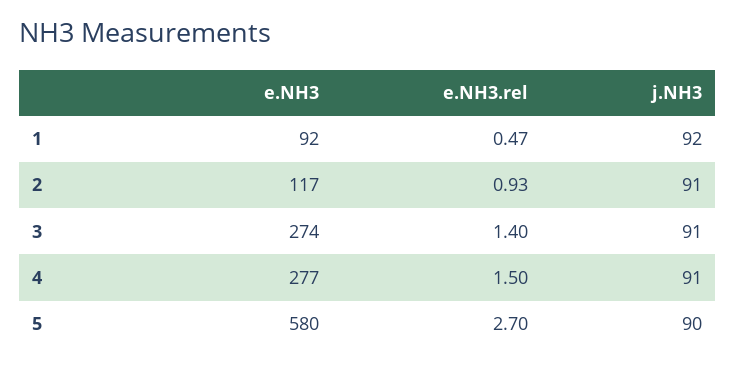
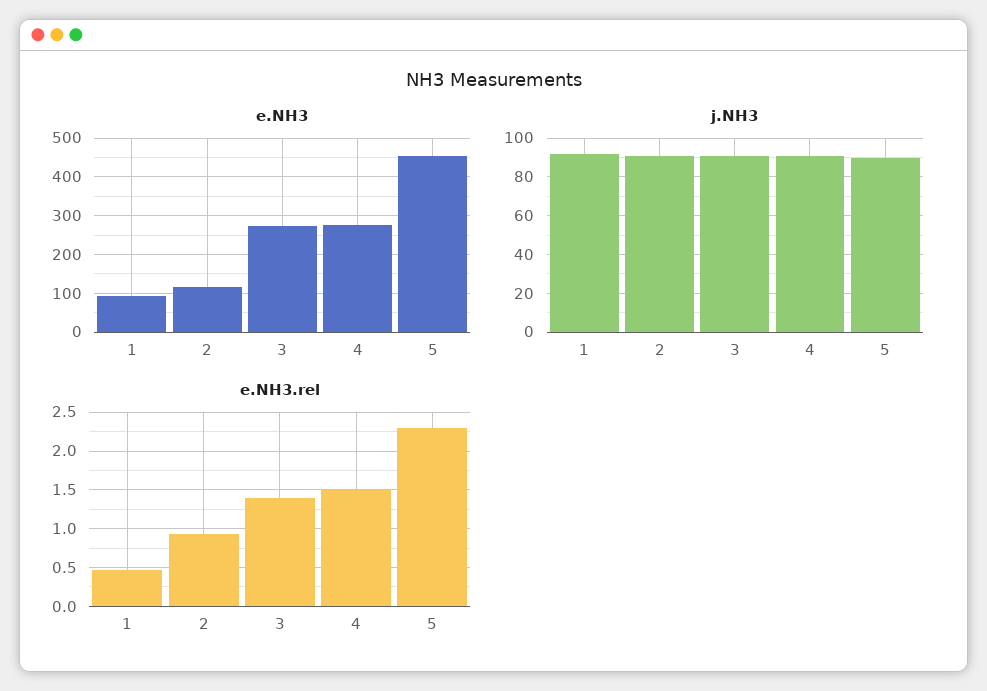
  {
    "e.NH3": {
      "1": 92,
      "2": 117,
      "3": 274,
      "4": 277,
-     "5": 580
+     "5": 460
    },
    "e.NH3.rel": {
      "1": 0.47,
      "2": 0.93,
      "3": 1.4,
      "4": 1.5,
-     "5": 2.7
+     "5": 2.3
    },
    "j.NH3": {
      "1": 92,
      "2": 91,
      "3": 91,
      "4": 91,
      "5": 90
    }
  }

